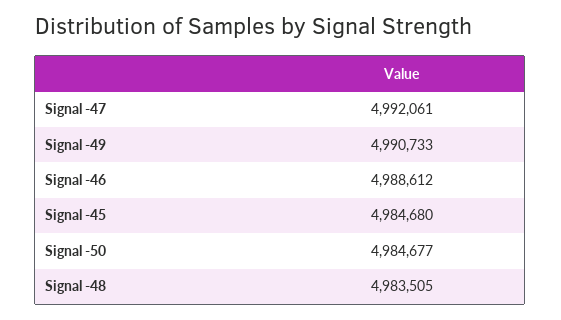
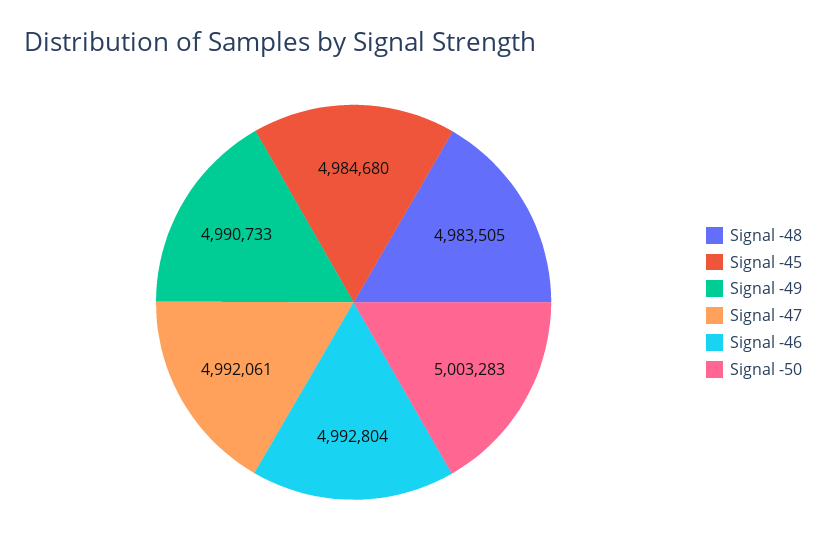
  {
    "Signal -47": 4992061,
    "Signal -49": 4990733,
-   "Signal -46": 4988612,
+   "Signal -46": 4992804,
    "Signal -45": 4984680,
-   "Signal -50": 4984677,
+   "Signal -50": 5003283,
    "Signal -48": 4983505
  }

